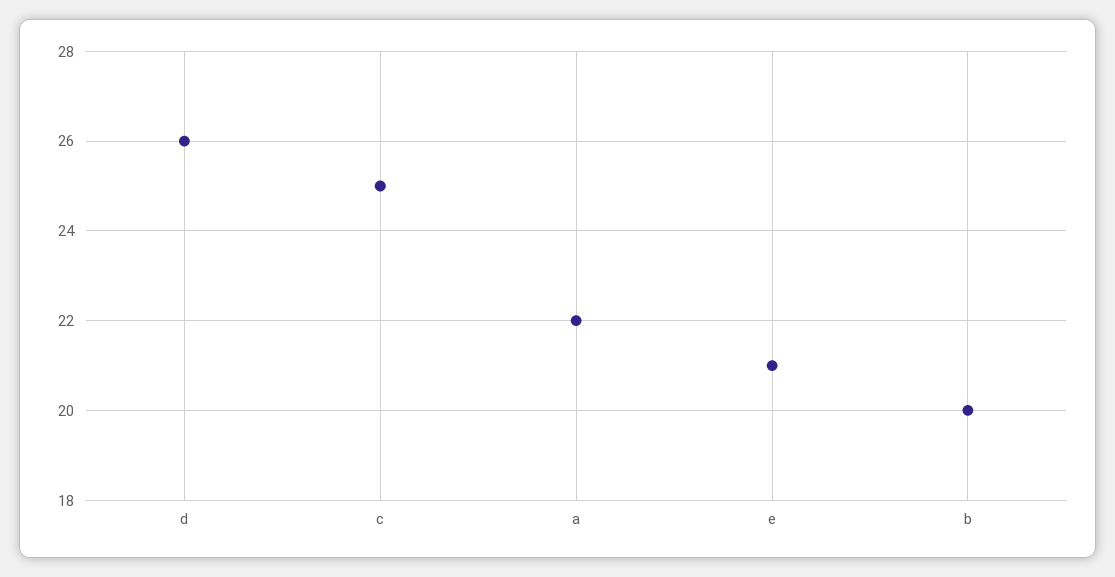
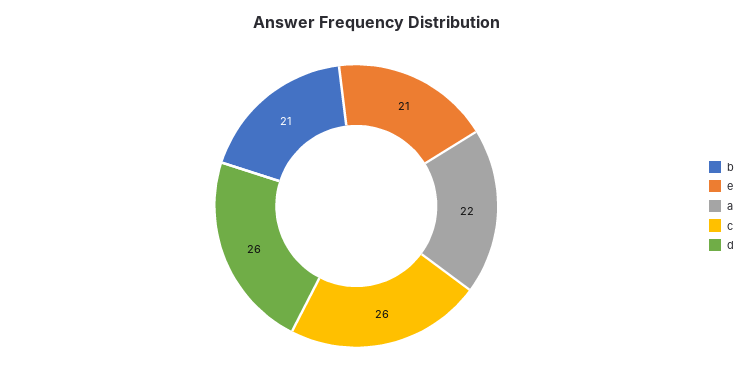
  {
    "d": 26,
-   "c": 25,
+   "c": 26,
    "a": 22,
    "e": 21,
-   "b": 20
+   "b": 21
  }

